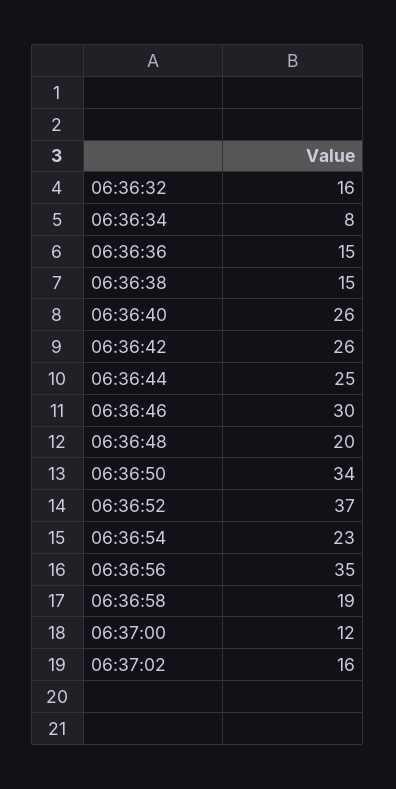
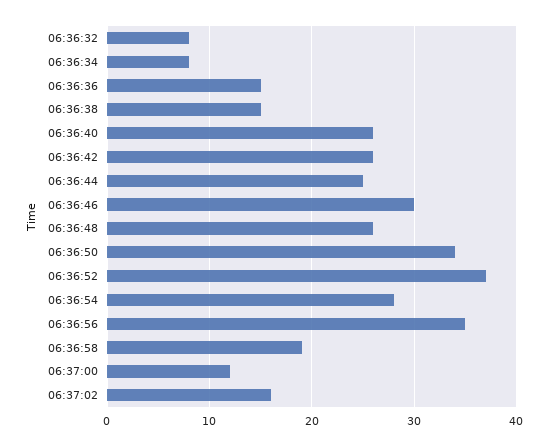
  {
-   "06:36:32": 16,
+   "06:36:32": 8,
    "06:36:34": 8,
    "06:36:36": 15,
    "06:36:38": 15,
    "06:36:40": 26,
    "06:36:42": 26,
    "06:36:44": 25,
    "06:36:46": 30,
-   "06:36:48": 20,
+   "06:36:48": 26,
    "06:36:50": 34,
    "06:36:52": 37,
-   "06:36:54": 23,
+   "06:36:54": 28,
    "06:36:56": 35,
    "06:36:58": 19,
    "06:37:00": 12,
    "06:37:02": 16
  }

